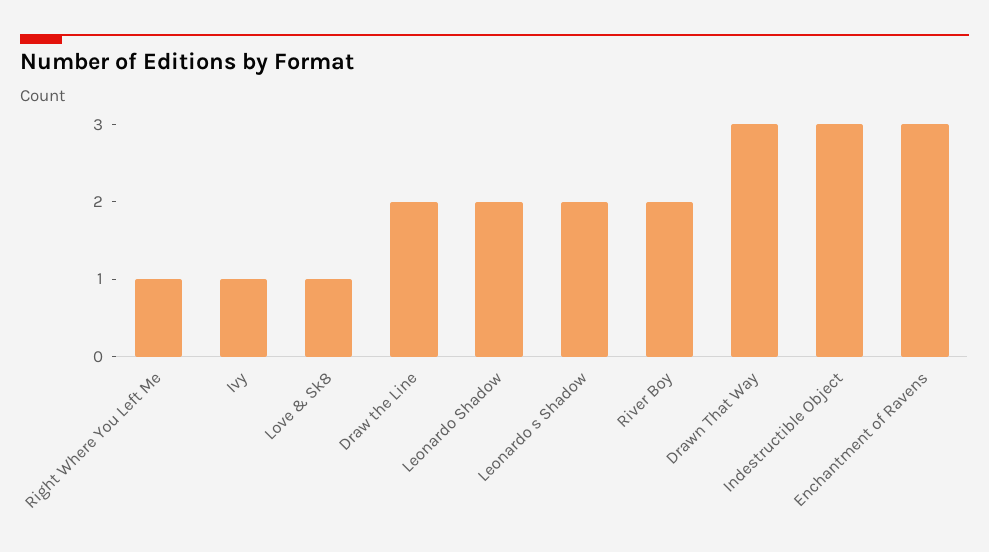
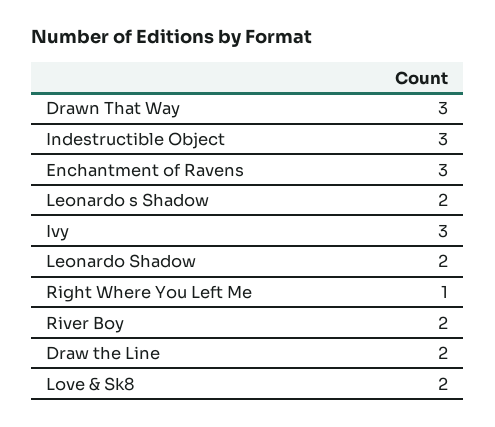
  {
    "Right Where You Left Me": 1,
-   "Ivy": 1,
+   "Ivy": 3,
-   "Love & Sk8": 1,
+   "Love & Sk8": 2,
    "Draw the Line": 2,
    "Leonardo Shadow": 2,
    "Leonardo s Shadow": 2,
    "River Boy": 2,
    "Drawn That Way": 3,
    "Indestructible Object": 3,
    "Enchantment of Ravens": 3
  }

